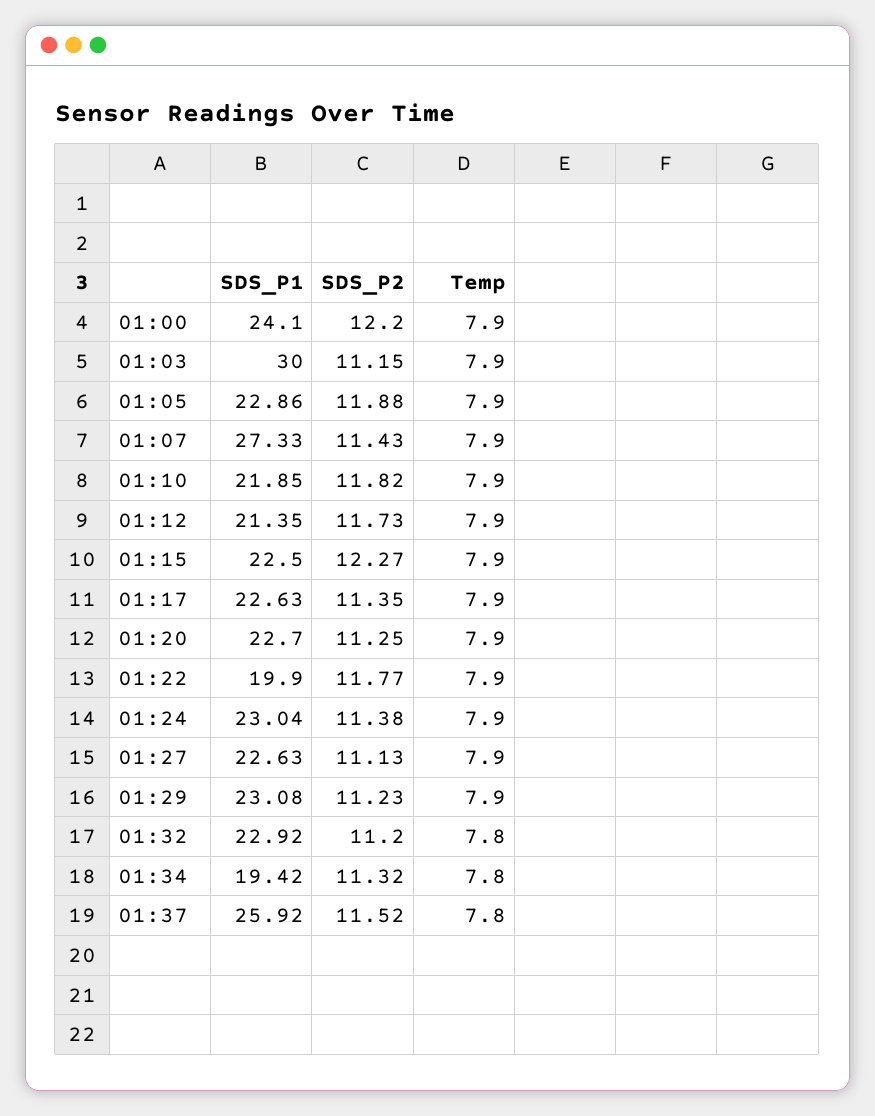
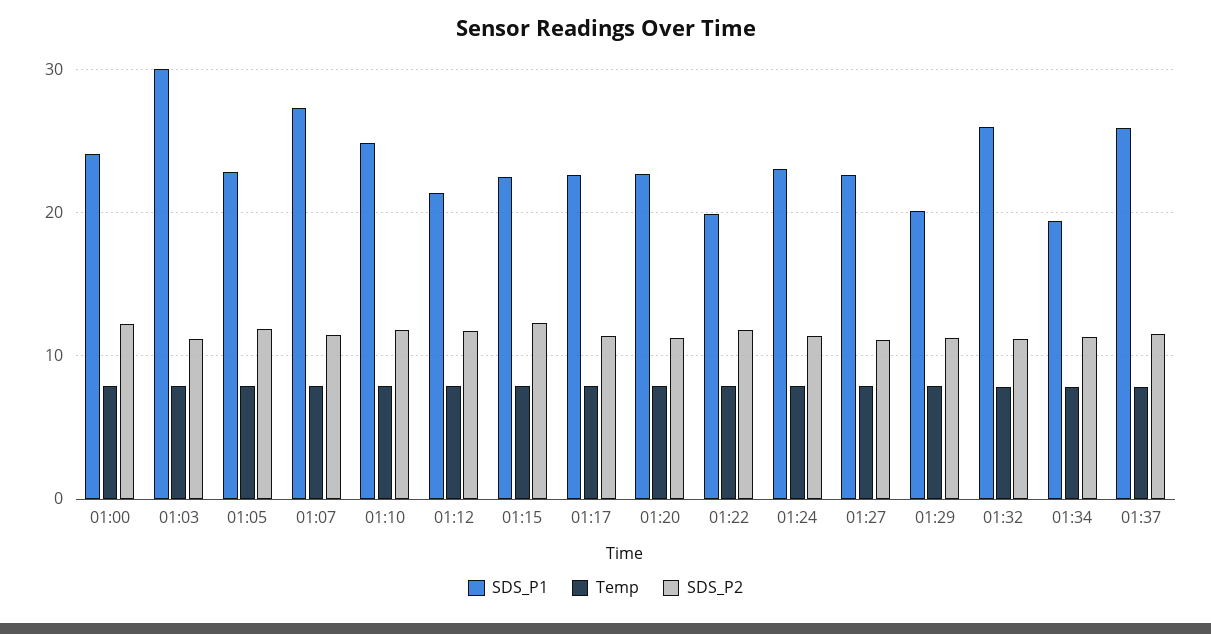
  {
    "SDS_P1": {
      "01:00": 24.1,
      "01:03": 30,
      "01:05": 22.86,
      "01:07": 27.33,
-     "01:10": 21.85,
+     "01:10": 25,
      "01:12": 21.35,
      "01:15": 22.5,
      "01:17": 22.63,
      "01:20": 22.7,
      "01:22": 19.9,
      "01:24": 23.04,
      "01:27": 22.63,
-     "01:29": 23.08,
+     "01:29": 20,
-     "01:32": 22.92,
+     "01:32": 26,
      "01:34": 19.42,
      "01:37": 25.92
    },
    "SDS_P2": {
      "01:00": 12.2,
      "01:03": 11.15,
      "01:05": 11.88,
      "01:07": 11.43,
      "01:10": 11.82,
      "01:12": 11.73,
      "01:15": 12.27,
      "01:17": 11.35,
      "01:20": 11.25,
      "01:22": 11.77,
      "01:24": 11.38,
      "01:27": 11.13,
      "01:29": 11.23,
      "01:32": 11.2,
      "01:34": 11.32,
      "01:37": 11.52
    },
    "Temp": {
      "01:00": 7.9,
      "01:03": 7.9,
      "01:05": 7.9,
      "01:07": 7.9,
      "01:10": 7.9,
      "01:12": 7.9,
      "01:15": 7.9,
      "01:17": 7.9,
      "01:20": 7.9,
      "01:22": 7.9,
      "01:24": 7.9,
      "01:27": 7.9,
      "01:29": 7.9,
      "01:32": 7.8,
      "01:34": 7.8,
      "01:37": 7.8
    }
  }

